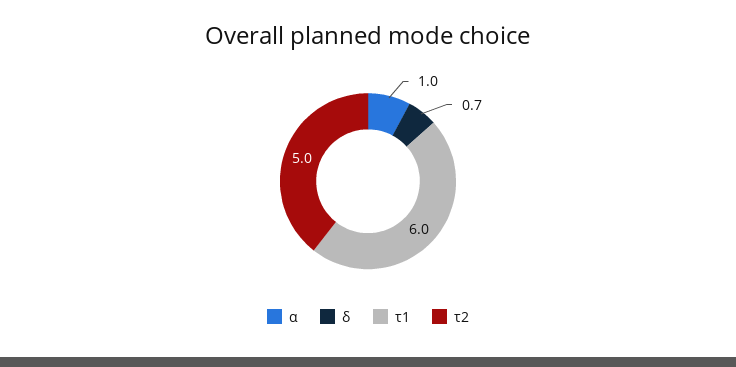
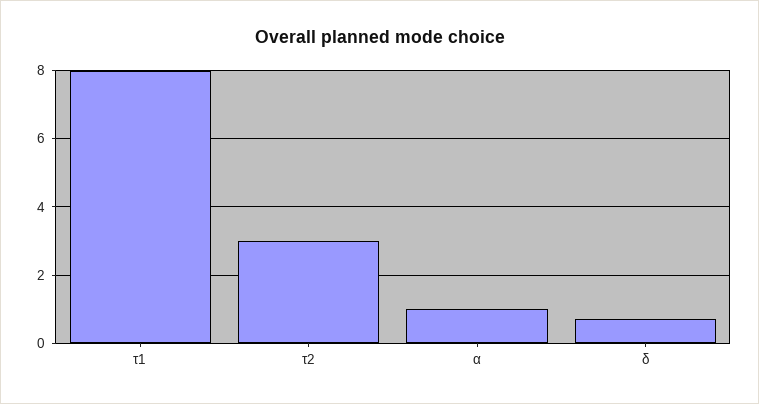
  {
    "α": 1,
    "δ": 0.7,
-   "τ1": 6,
+   "τ1": 8,
-   "τ2": 5
+   "τ2": 3
  }

